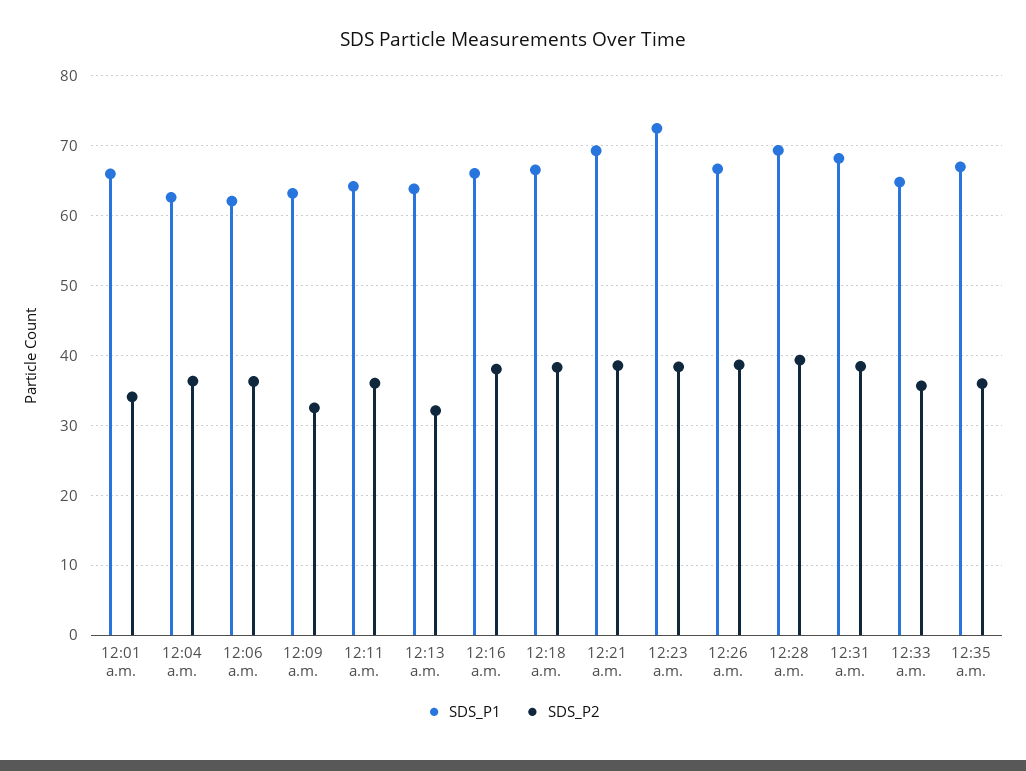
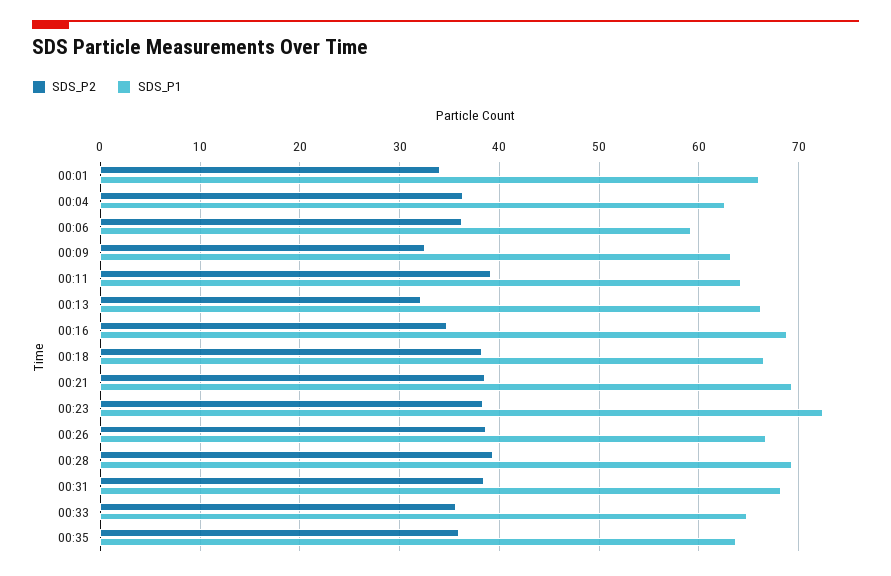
  {
    "SDS_P1": {
      "12:01 a.m.": 66,
      "12:04 a.m.": 63,
-     "12:06 a.m.": 62,
+     "12:06 a.m.": 59,
      "12:09 a.m.": 63,
      "12:11 a.m.": 64,
-     "12:13 a.m.": 64,
+     "12:13 a.m.": 66,
-     "12:16 a.m.": 66,
+     "12:16 a.m.": 69,
      "12:18 a.m.": 67,
      "12:21 a.m.": 69,
      "12:23 a.m.": 73,
      "12:26 a.m.": 67,
      "12:28 a.m.": 69,
      "12:31 a.m.": 68,
      "12:33 a.m.": 65,
-     "12:35 a.m.": 67
+     "12:35 a.m.": 64
    },
    "SDS_P2": {
      "12:01 a.m.": 34,
      "12:04 a.m.": 36,
      "12:06 a.m.": 36,
      "12:09 a.m.": 33,
-     "12:11 a.m.": 36,
+     "12:11 a.m.": 39,
      "12:13 a.m.": 32,
-     "12:16 a.m.": 38,
+     "12:16 a.m.": 35,
      "12:18 a.m.": 38,
      "12:21 a.m.": 39,
      "12:23 a.m.": 38,
      "12:26 a.m.": 39,
      "12:28 a.m.": 39,
      "12:31 a.m.": 38,
      "12:33 a.m.": 36,
      "12:35 a.m.": 36
    }
  }

